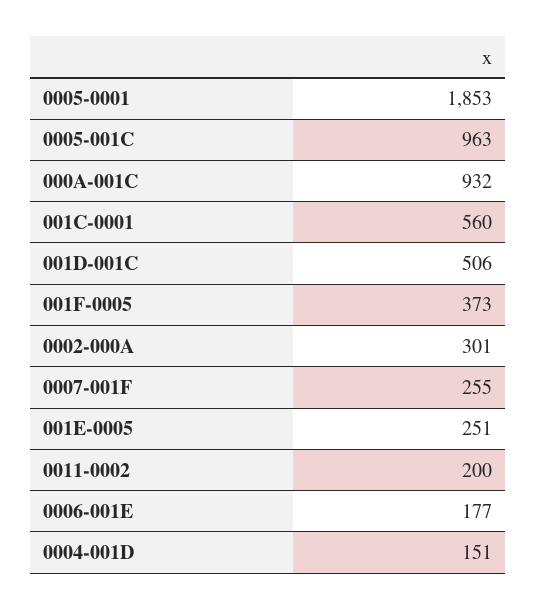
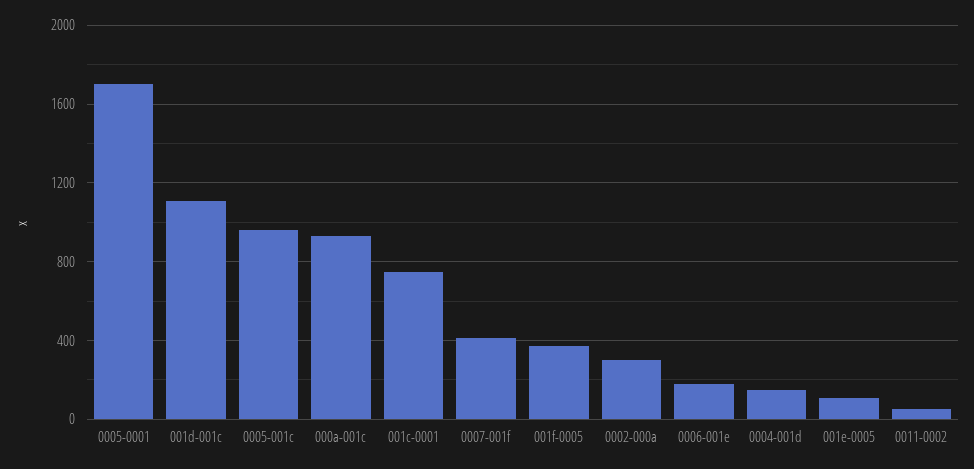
  {
-   "0005-0001": 1853,
+   "0005-0001": 1700,
    "0005-001C": 963,
    "000A-001C": 932,
-   "001C-0001": 560,
+   "001C-0001": 750,
-   "001D-001C": 506,
+   "001D-001C": 1100,
    "001F-0005": 373,
    "0002-000A": 301,
-   "0007-001F": 255,
+   "0007-001F": 400,
-   "001E-0005": 251,
+   "001E-0005": 100,
-   "0011-0002": 200,
+   "0011-0002": 50,
    "0006-001E": 177,
    "0004-001D": 151
  }

